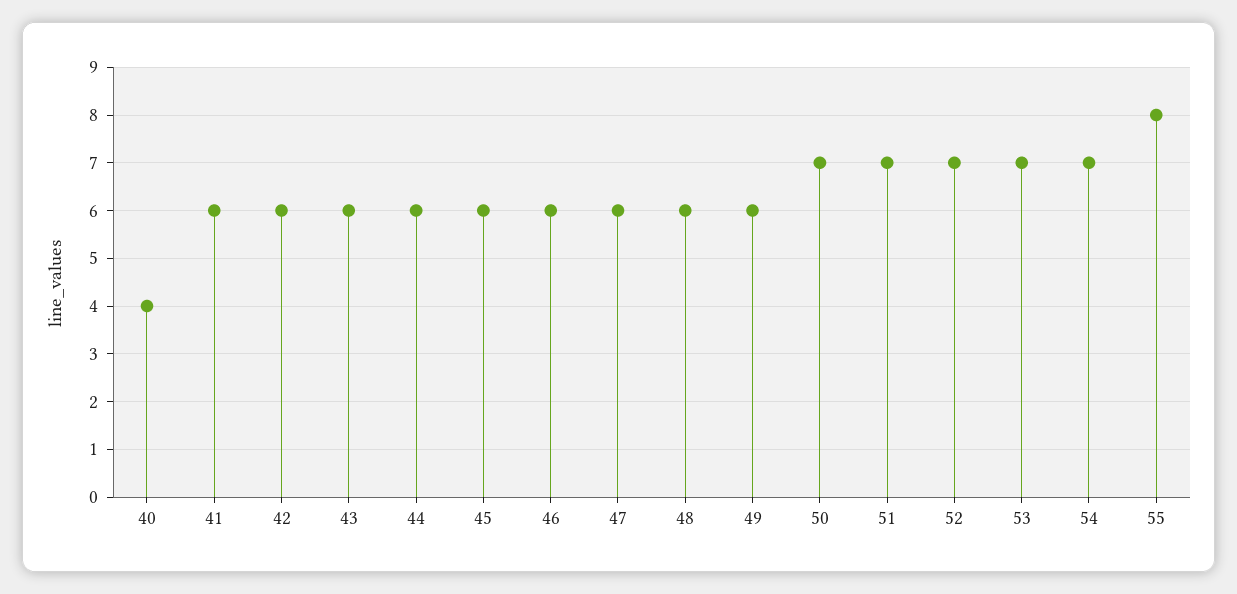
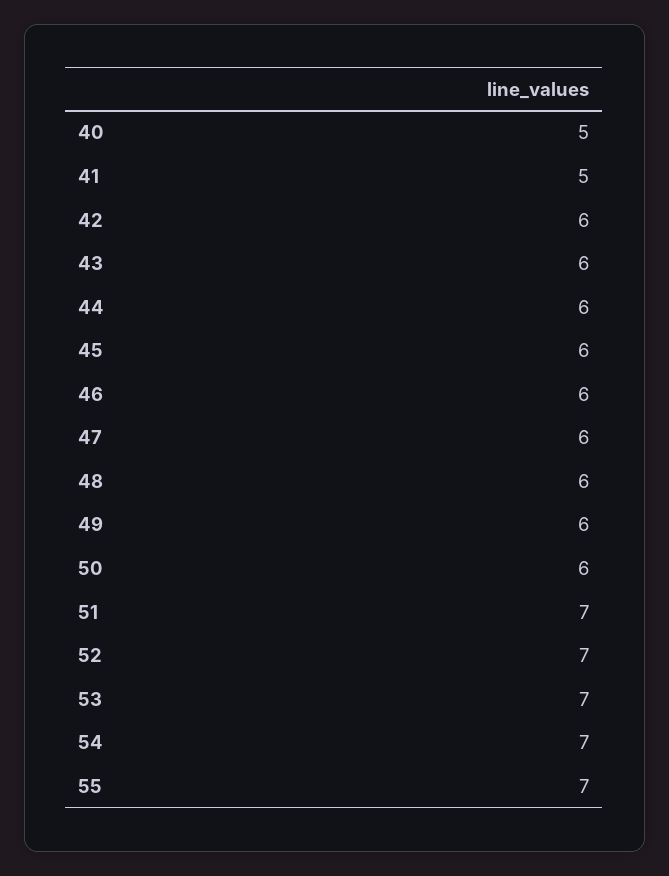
  {
-   "40": 4,
+   "40": 5,
-   "41": 6,
+   "41": 5,
    "42": 6,
    "43": 6,
    "44": 6,
    "45": 6,
    "46": 6,
    "47": 6,
    "48": 6,
    "49": 6,
-   "50": 7,
+   "50": 6,
    "51": 7,
    "52": 7,
    "53": 7,
    "54": 7,
-   "55": 8
+   "55": 7
  }

